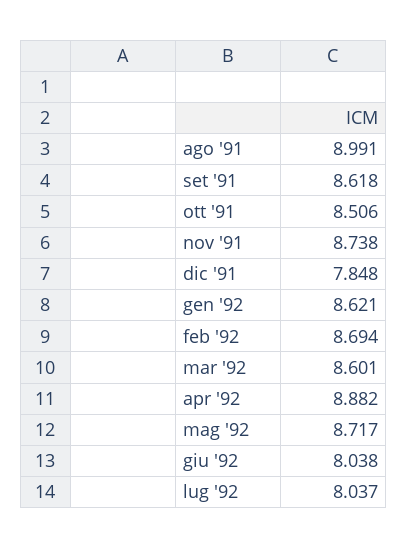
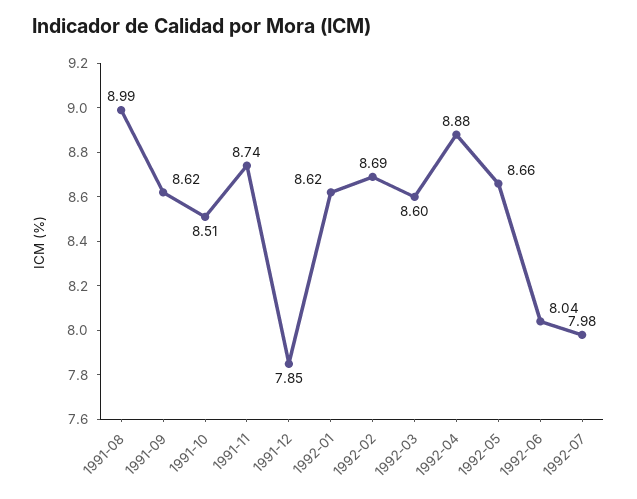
  {
    "ago '91": 8.991,
    "set '91": 8.618,
    "ott '91": 8.506,
    "nov '91": 8.738,
    "dic '91": 7.848,
    "gen '92": 8.621,
    "feb '92": 8.694,
    "mar '92": 8.601,
    "apr '92": 8.882,
-   "mag '92": 8.717,
+   "mag '92": 8.66,
    "giu '92": 8.038,
-   "lug '92": 8.037
+   "lug '92": 7.98
  }

